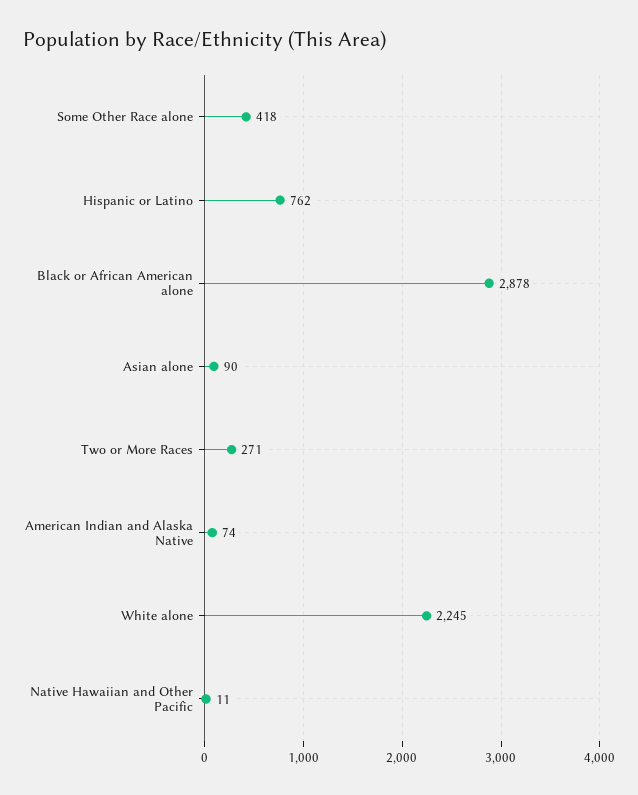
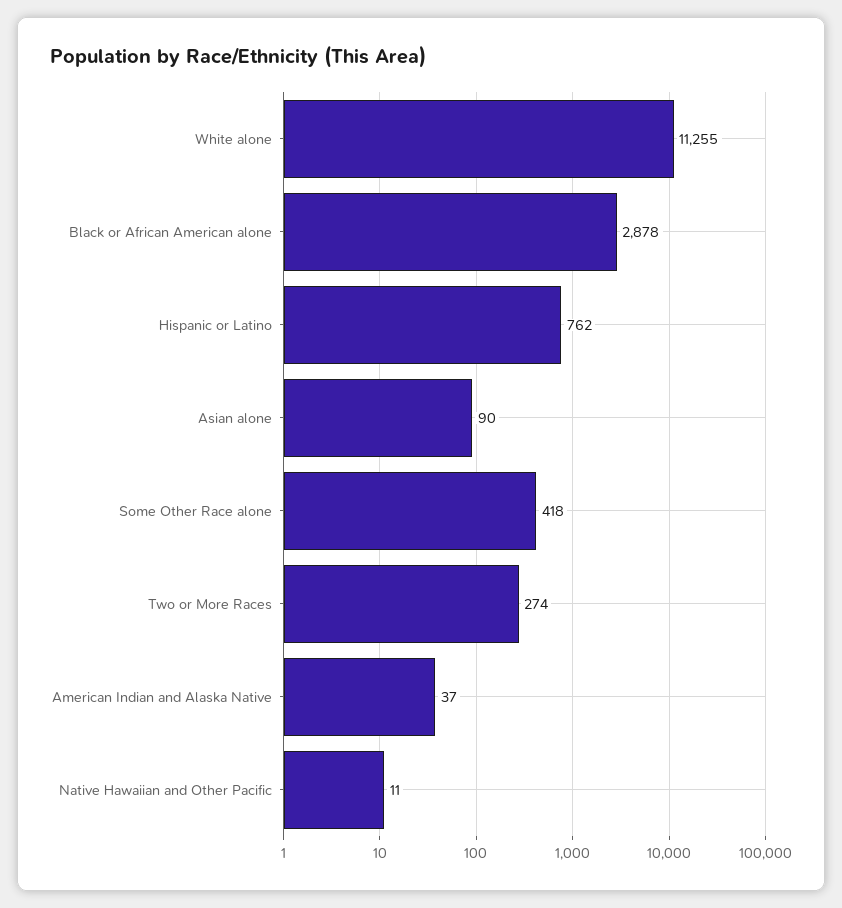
  {
    "Some Other Race alone": 418,
    "Hispanic or Latino": 762,
    "Black or African American alone": 2878,
    "Asian alone": 90,
-   "Two or More Races": 271,
+   "Two or More Races": 274,
-   "American Indian and Alaska Native": 74,
+   "American Indian and Alaska Native": 37,
-   "White alone": 2245,
+   "White alone": 11255,
    "Native Hawaiian and Other Pacific": 11
  }

